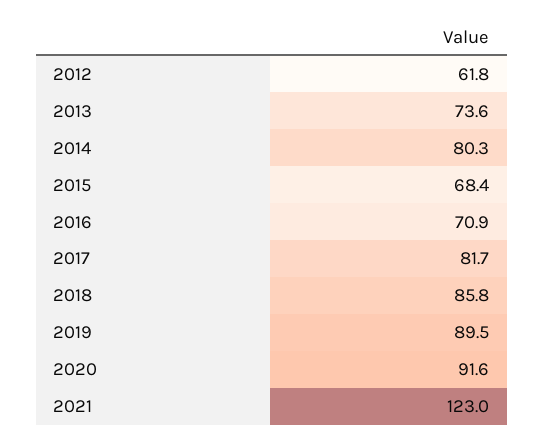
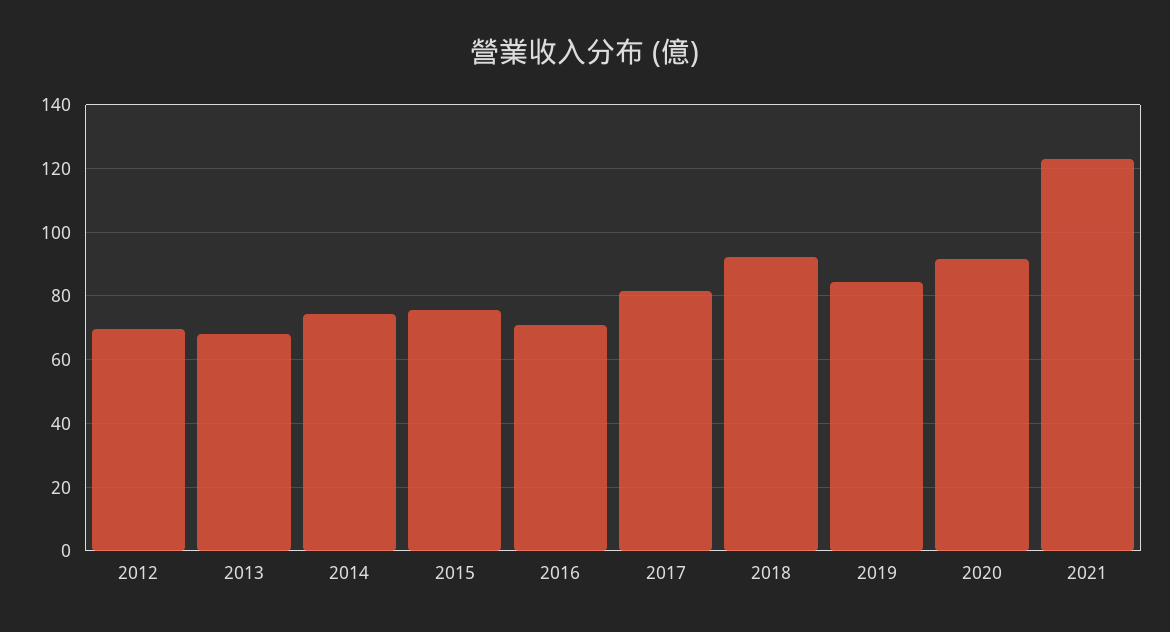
  {
-   "2012": 61.8,
+   "2012": 70,
-   "2013": 73.6,
+   "2013": 68,
-   "2014": 80.3,
+   "2014": 74,
-   "2015": 68.4,
+   "2015": 76,
    "2016": 70.9,
    "2017": 81.7,
-   "2018": 85.8,
+   "2018": 92,
-   "2019": 89.5,
+   "2019": 84,
    "2020": 91.6,
    "2021": 123
  }

